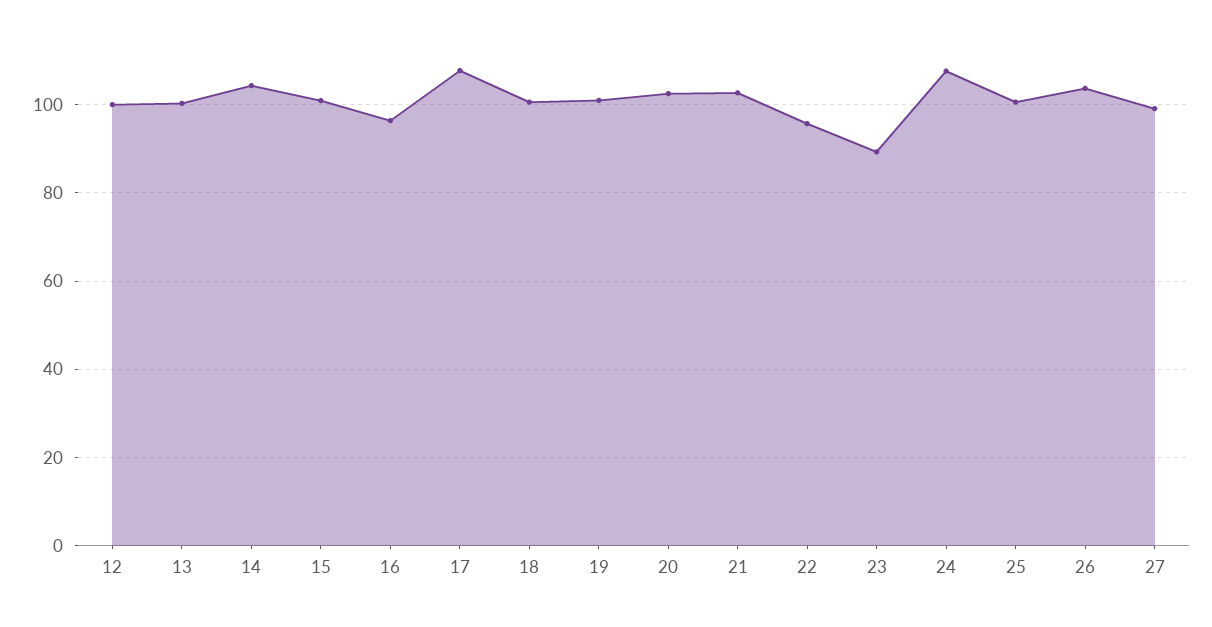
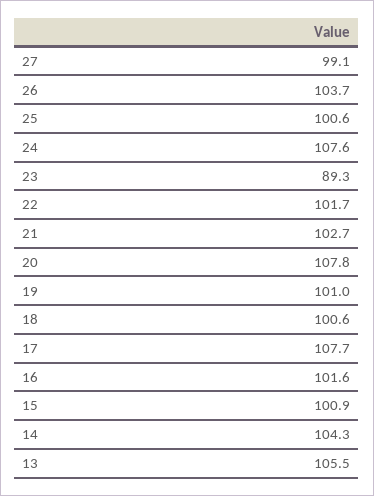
  {
-   "12": 100,
-   "13": 100,
+   "13": 105.5,
    "14": 104.3,
    "15": 100.9,
-   "16": 96,
+   "16": 101.6,
    "17": 107.7,
    "18": 100.6,
    "19": 101,
-   "20": 102,
+   "20": 107.8,
    "21": 102.7,
-   "22": 96,
+   "22": 101.7,
    "23": 89.3,
    "24": 107.6,
    "25": 100.6,
    "26": 103.7,
    "27": 99.1
  }

